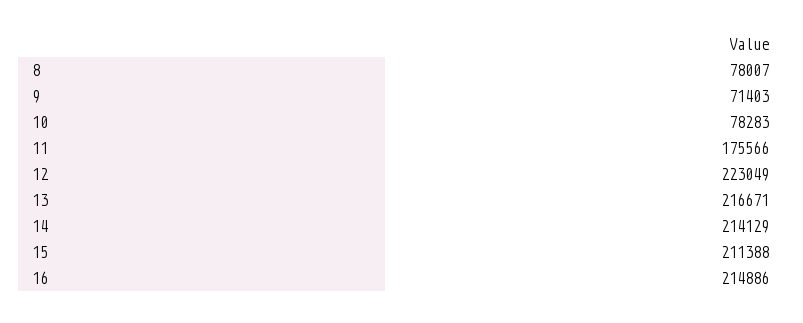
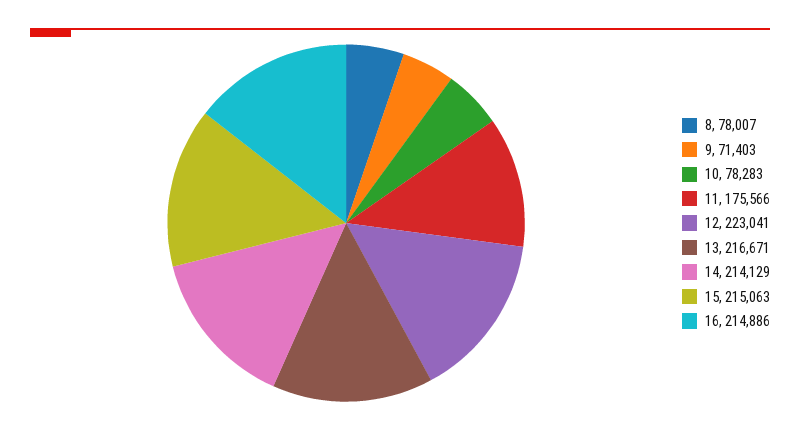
  {
    "8": 78007,
    "9": 71403,
    "10": 78283,
    "11": 175566,
-   "12": 223049,
+   "12": 223041,
    "13": 216671,
    "14": 214129,
-   "15": 211388,
+   "15": 215063,
    "16": 214886
  }

